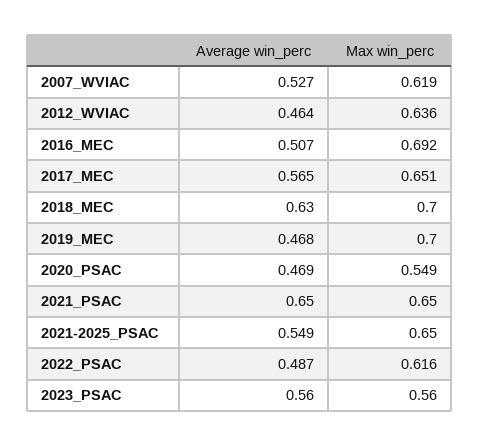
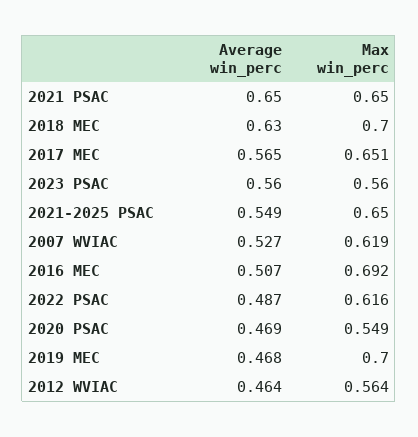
  {
    "Average win_perc": {
      "2007_WVIAC": 0.527,
      "2012_WVIAC": 0.464,
      "2016_MEC": 0.507,
      "2017_MEC": 0.565,
      "2018_MEC": 0.63,
      "2019_MEC": 0.468,
      "2020_PSAC": 0.469,
      "2021_PSAC": 0.65,
      "2021-2025_PSAC": 0.549,
      "2022_PSAC": 0.487,
      "2023_PSAC": 0.56
    },
    "Max win_perc": {
      "2007_WVIAC": 0.619,
-     "2012_WVIAC": 0.636,
+     "2012_WVIAC": 0.564,
      "2016_MEC": 0.692,
      "2017_MEC": 0.651,
      "2018_MEC": 0.7,
      "2019_MEC": 0.7,
      "2020_PSAC": 0.549,
      "2021_PSAC": 0.65,
      "2021-2025_PSAC": 0.65,
      "2022_PSAC": 0.616,
      "2023_PSAC": 0.56
    }
  }

